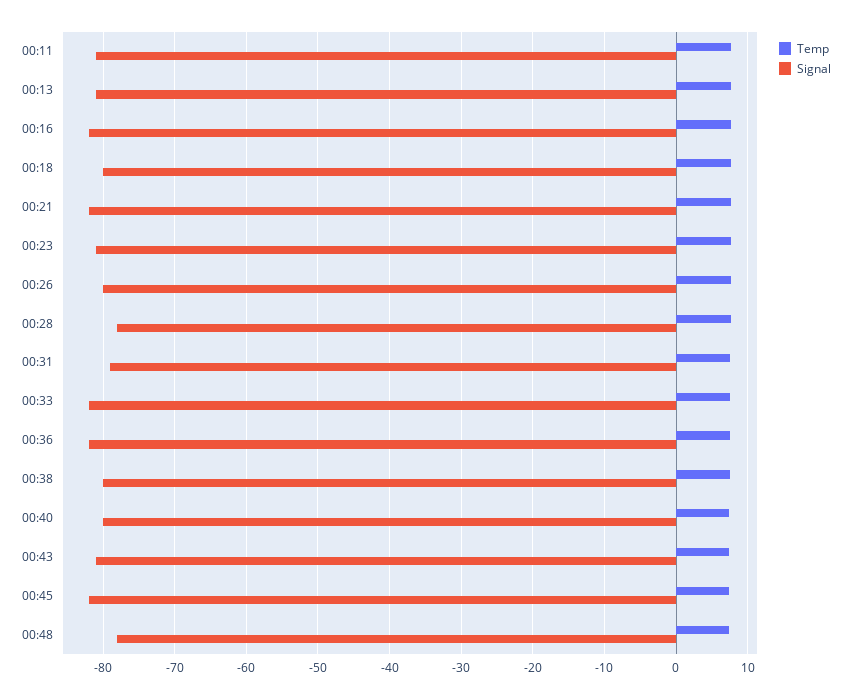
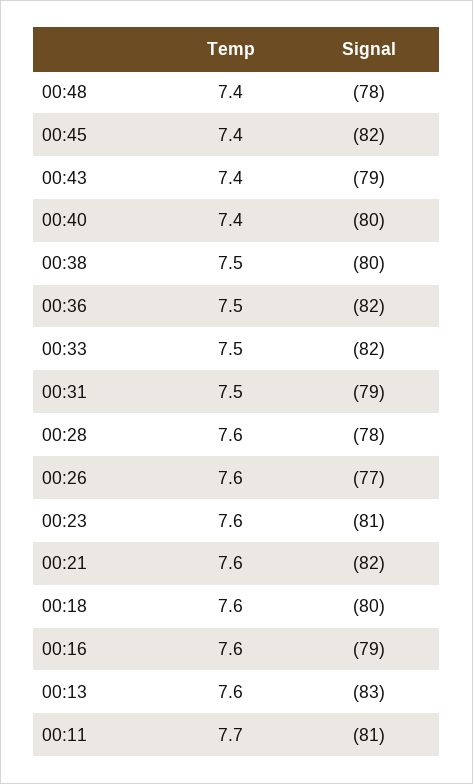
  {
    "Temp": {
      "00:11": 7.7,
      "00:13": 7.6,
      "00:16": 7.6,
      "00:18": 7.6,
      "00:21": 7.6,
      "00:23": 7.6,
      "00:26": 7.6,
      "00:28": 7.6,
      "00:31": 7.5,
      "00:33": 7.5,
      "00:36": 7.5,
      "00:38": 7.5,
      "00:40": 7.4,
      "00:43": 7.4,
      "00:45": 7.4,
      "00:48": 7.4
    },
    "Signal": {
      "00:11": -81,
-     "00:13": -81,
+     "00:13": -83,
-     "00:16": -82,
+     "00:16": -79,
      "00:18": -80,
      "00:21": -82,
      "00:23": -81,
-     "00:26": -80,
+     "00:26": -77,
      "00:28": -78,
      "00:31": -79,
      "00:33": -82,
      "00:36": -82,
      "00:38": -80,
      "00:40": -80,
-     "00:43": -81,
+     "00:43": -79,
      "00:45": -82,
      "00:48": -78
    }
  }

